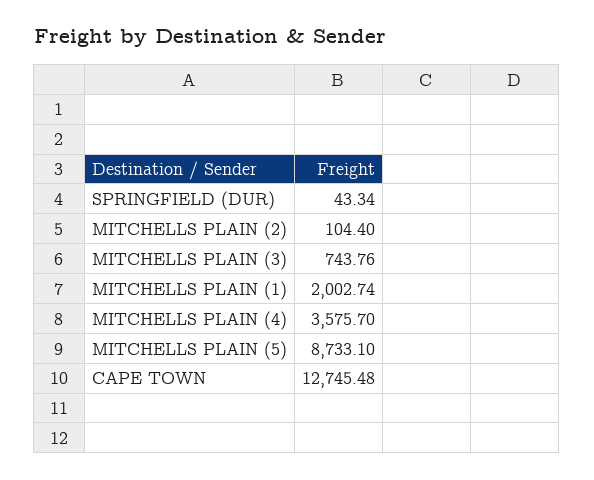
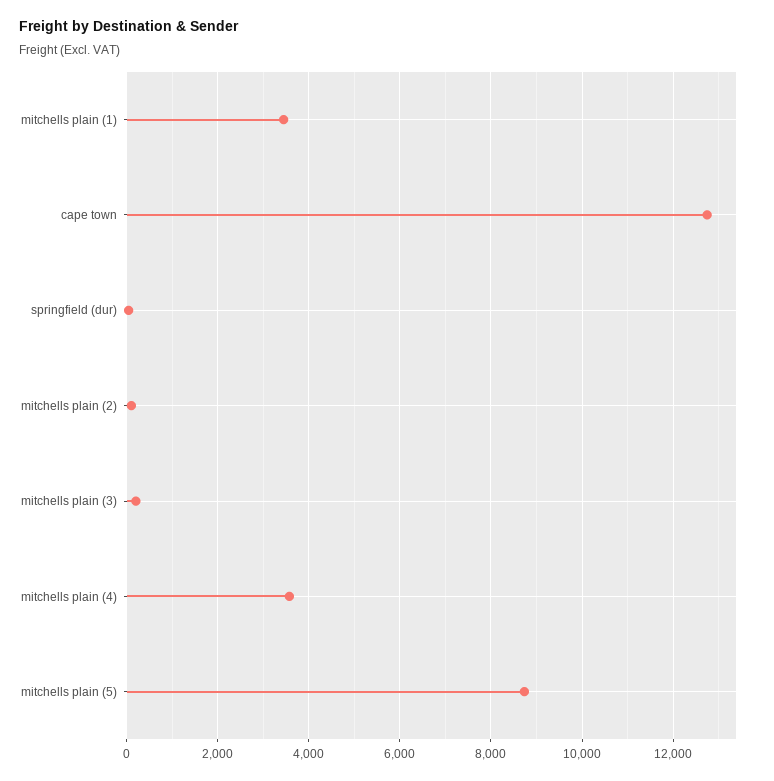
  {
    "SPRINGFIELD (DUR)": 43.34,
    "MITCHELLS PLAIN (2)": 104.4,
-   "MITCHELLS PLAIN (3)": 743.76,
+   "MITCHELLS PLAIN (3)": 200,
-   "MITCHELLS PLAIN (1)": 2002.74,
+   "MITCHELLS PLAIN (1)": 3400,
    "MITCHELLS PLAIN (4)": 3575.7,
    "MITCHELLS PLAIN (5)": 8733.1,
    "CAPE TOWN": 12745.48
  }

